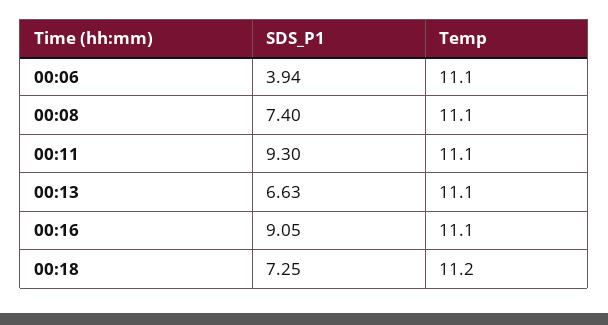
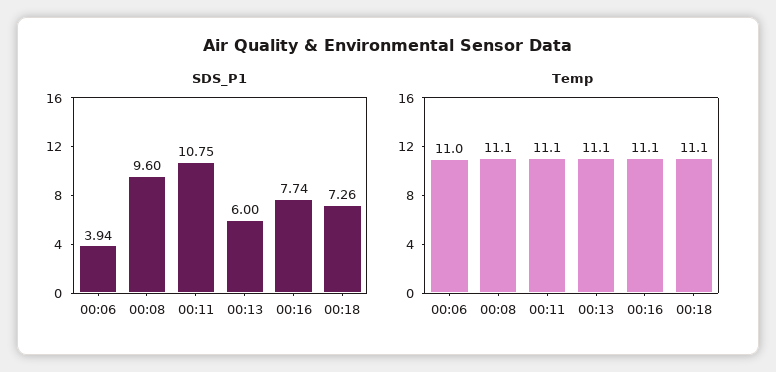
  {
    "SDS_P1": {
      "00:06": 3.94,
-     "00:08": 7.4,
+     "00:08": 9.6,
-     "00:11": 9.3,
+     "00:11": 10.75,
-     "00:13": 6.63,
+     "00:13": 6,
-     "00:16": 9.05,
+     "00:16": 7.74,
-     "00:18": 7.25
+     "00:18": 7.26
    },
    "Temp": {
-     "00:06": 11.1,
+     "00:06": 11,
      "00:08": 11.1,
      "00:11": 11.1,
      "00:13": 11.1,
      "00:16": 11.1,
-     "00:18": 11.2
+     "00:18": 11.1
    }
  }

